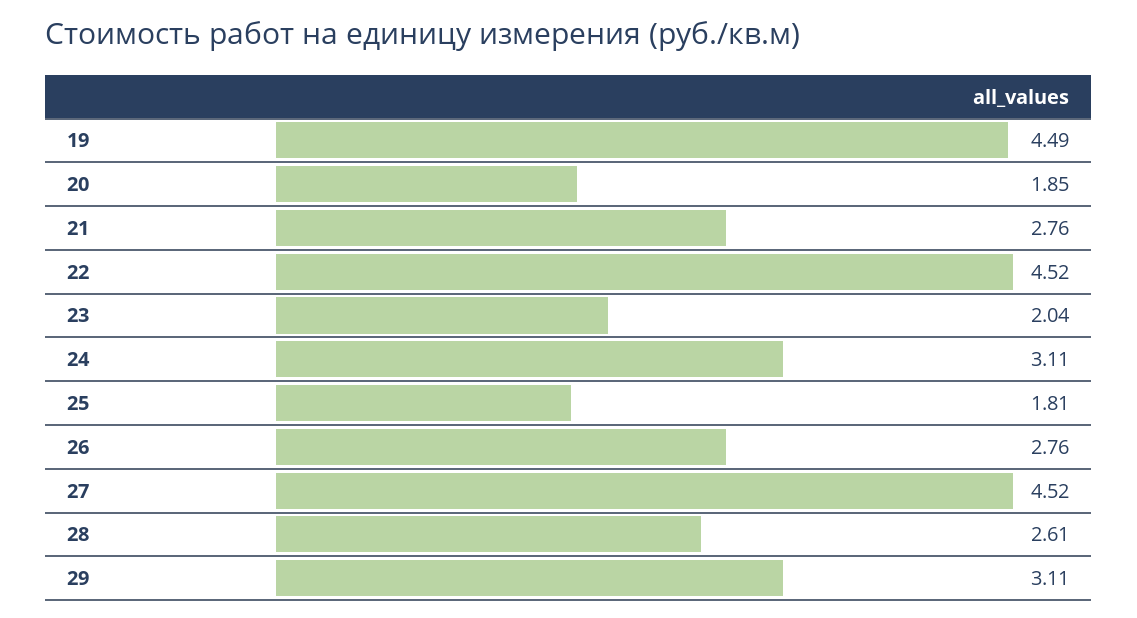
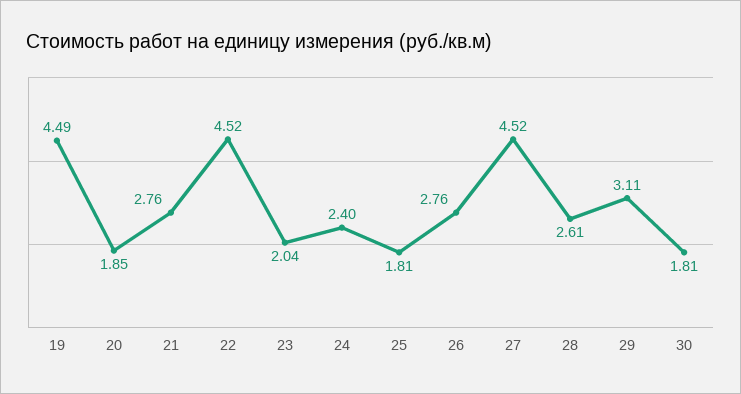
  {
    "19": 4.49,
    "20": 1.85,
    "21": 2.76,
    "22": 4.52,
    "23": 2.04,
-   "24": 3.11,
+   "24": 2.4,
    "25": 1.81,
    "26": 2.76,
    "27": 4.52,
    "28": 2.61,
-   "29": 3.11
+   "29": 3.11,
+   "30": 1.81
  }

